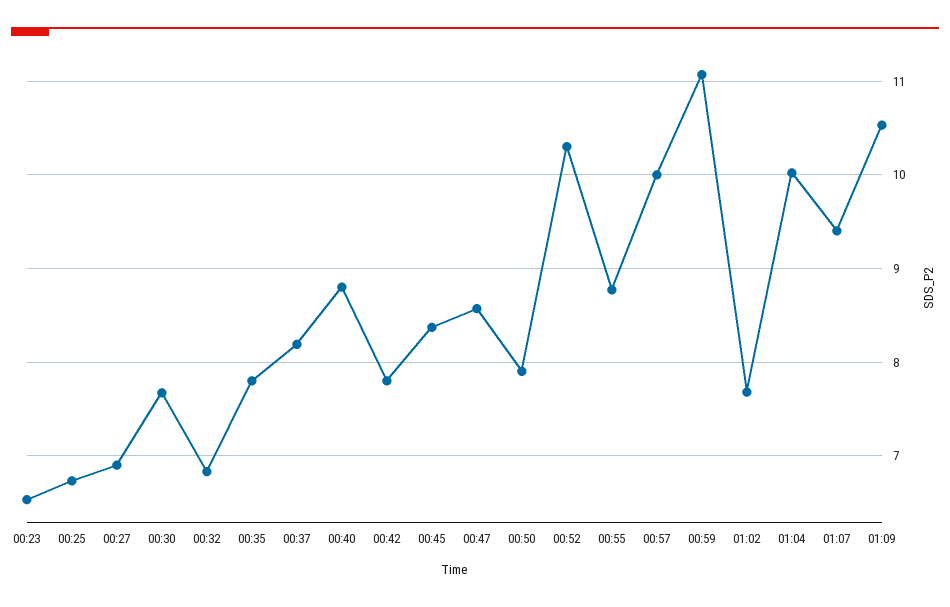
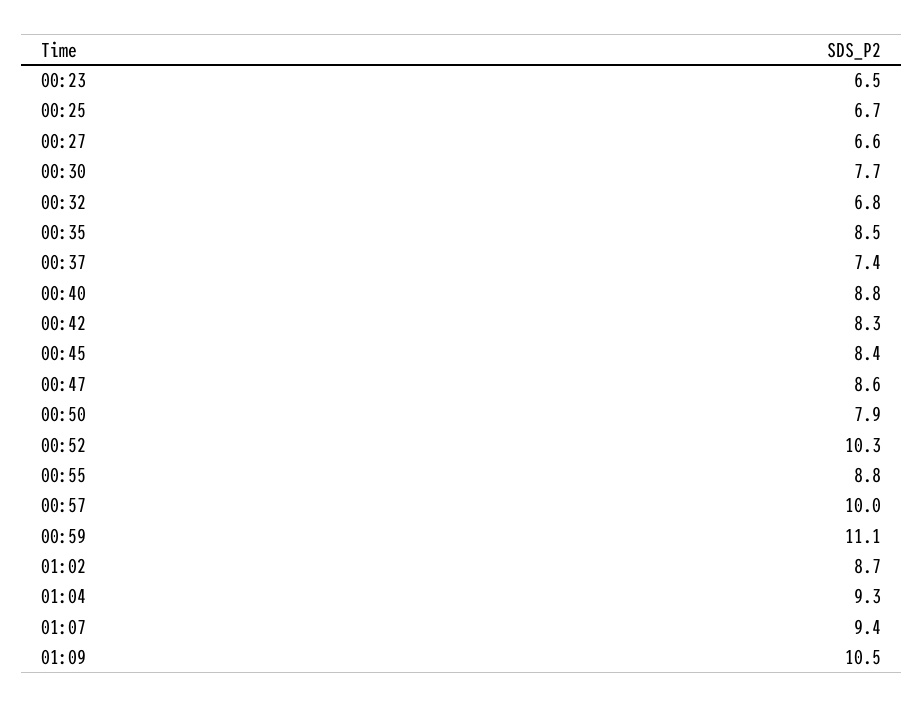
  {
    "00:23": 6.5,
    "00:25": 6.7,
-   "00:27": 6.9,
+   "00:27": 6.6,
    "00:30": 7.7,
    "00:32": 6.8,
-   "00:35": 7.8,
+   "00:35": 8.5,
-   "00:37": 8.2,
+   "00:37": 7.4,
    "00:40": 8.8,
-   "00:42": 7.8,
+   "00:42": 8.3,
    "00:45": 8.4,
    "00:47": 8.6,
    "00:50": 7.9,
    "00:52": 10.3,
    "00:55": 8.8,
    "00:57": 10,
    "00:59": 11.1,
-   "01:02": 7.7,
+   "01:02": 8.7,
-   "01:04": 10,
+   "01:04": 9.3,
    "01:07": 9.4,
    "01:09": 10.5
  }

